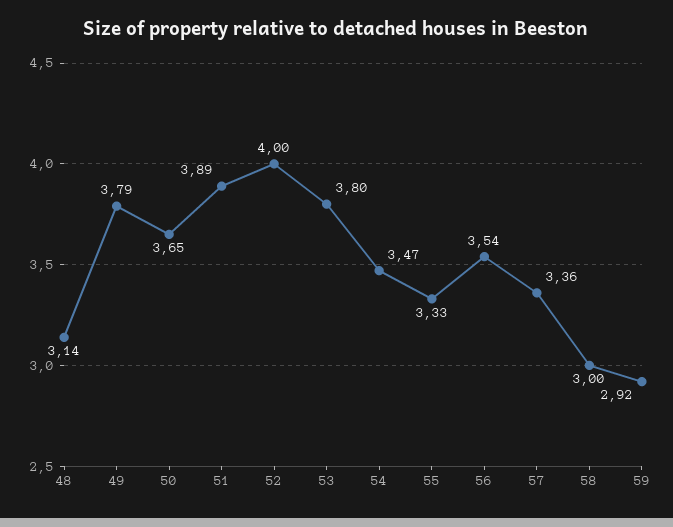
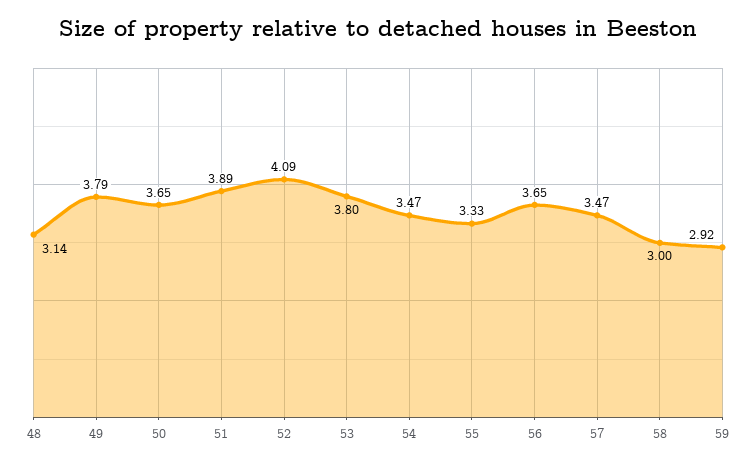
  {
    "48": 3.14,
    "49": 3.79,
    "50": 3.65,
    "51": 3.89,
-   "52": 4,
+   "52": 4.09,
    "53": 3.8,
    "54": 3.47,
    "55": 3.33,
-   "56": 3.54,
+   "56": 3.65,
-   "57": 3.36,
+   "57": 3.47,
    "58": 3,
    "59": 2.92
  }

